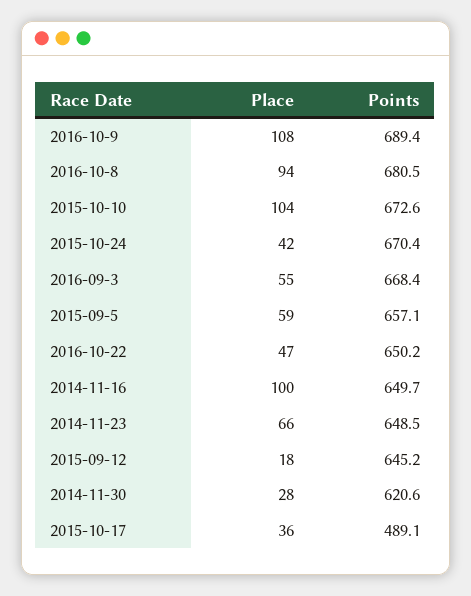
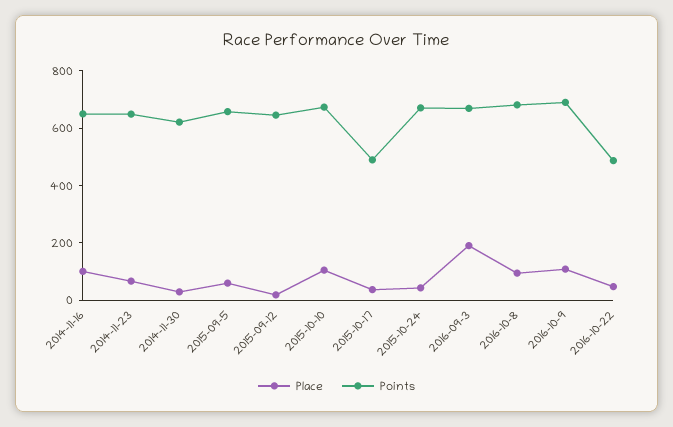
  {
    "Place": {
      "2016-10-9": 108,
      "2016-10-8": 94,
      "2015-10-10": 104,
      "2015-10-24": 42,
-     "2016-09-3": 55,
+     "2016-09-3": 200,
      "2015-09-5": 59,
      "2016-10-22": 47,
      "2014-11-16": 100,
      "2014-11-23": 66,
      "2015-09-12": 18,
      "2014-11-30": 28,
      "2015-10-17": 36
    },
    "Points": {
      "2016-10-9": 689.4,
      "2016-10-8": 680.5,
      "2015-10-10": 672.6,
      "2015-10-24": 670.4,
      "2016-09-3": 668.4,
      "2015-09-5": 657.1,
-     "2016-10-22": 650.2,
+     "2016-10-22": 500,
      "2014-11-16": 649.7,
      "2014-11-23": 648.5,
      "2015-09-12": 645.2,
      "2014-11-30": 620.6,
      "2015-10-17": 489.1
    }
  }

